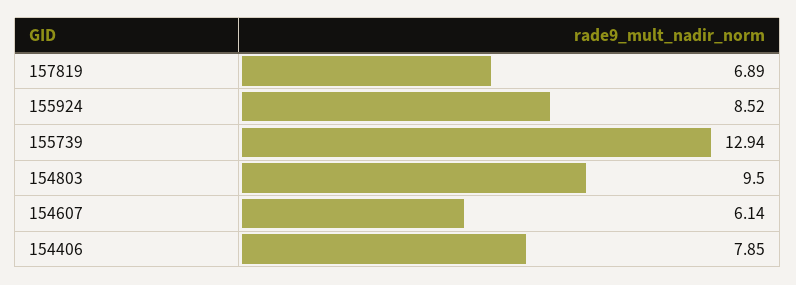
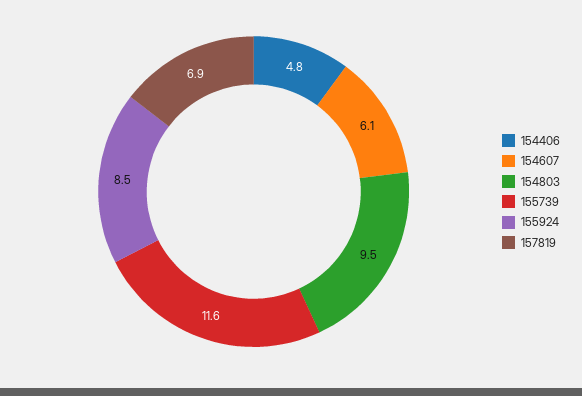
  {
    "157819": 6.89,
    "155924": 8.52,
-   "155739": 12.94,
+   "155739": 11.6,
    "154803": 9.5,
    "154607": 6.14,
-   "154406": 7.85
+   "154406": 4.8
  }

